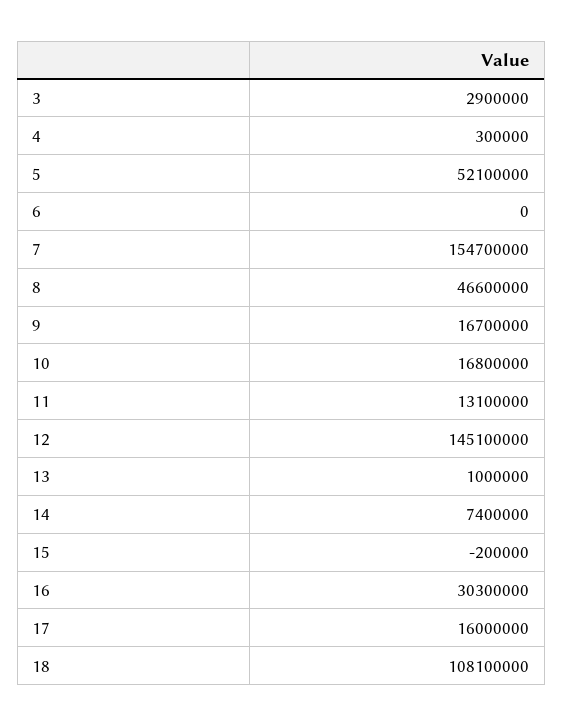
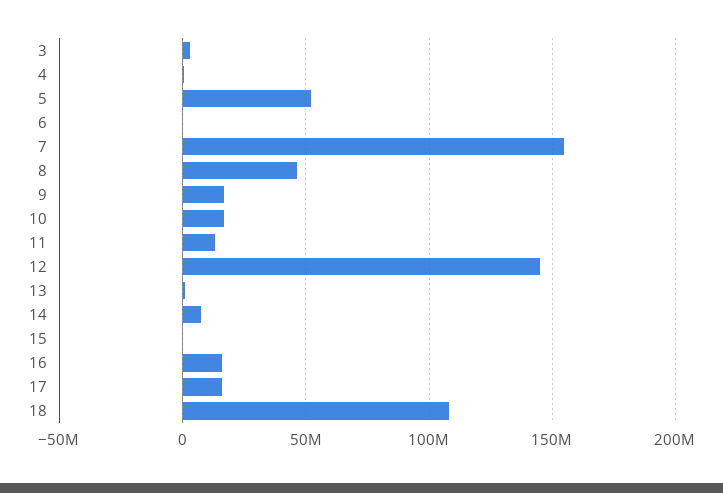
  {
    "3": 2900000,
    "4": 300000,
    "5": 52100000,
    "6": 0,
    "7": 154700000,
    "8": 46600000,
    "9": 16700000,
    "10": 16800000,
    "11": 13100000,
    "12": 145100000,
    "13": 1000000,
    "14": 7400000,
    "15": -200000,
-   "16": 30300000,
+   "16": 15000000,
    "17": 16000000,
    "18": 108100000
  }

